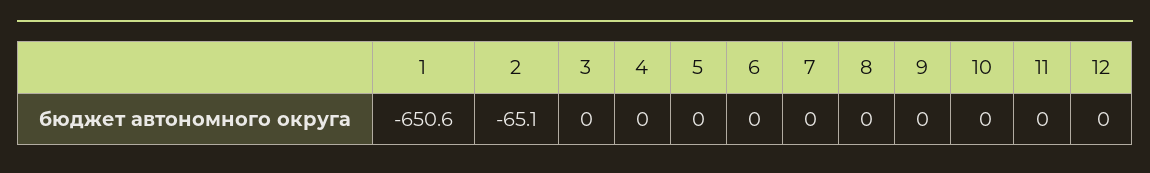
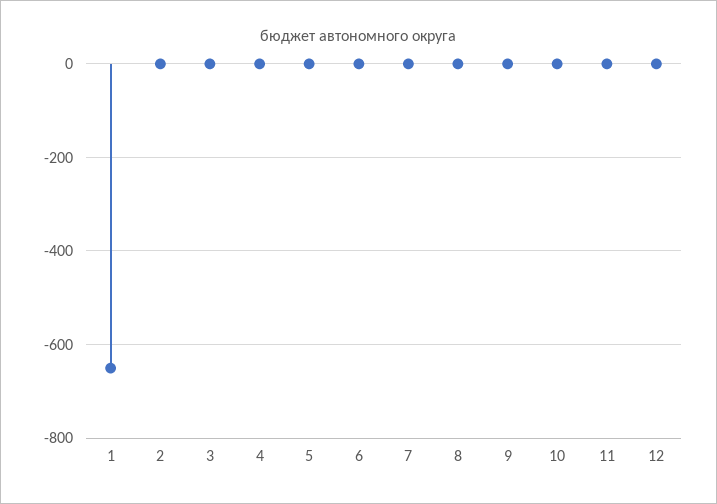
  {
    "1": -650.6,
-   "2": -65.1,
+   "2": 0,
    "3": 0,
    "4": 0,
    "5": 0,
    "6": 0,
    "7": 0,
    "8": 0,
    "9": 0,
    "10": 0,
    "11": 0,
    "12": 0
  }

